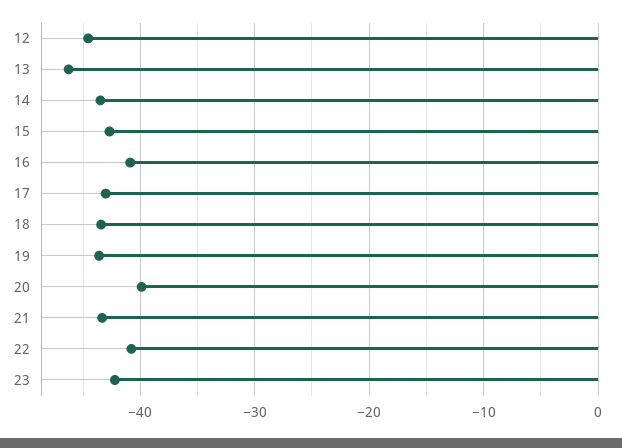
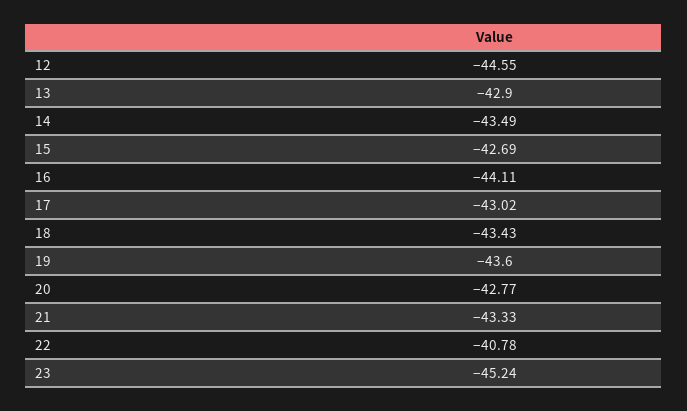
  {
    "12": -44.55,
-   "13": -46,
+   "13": -42.9,
    "14": -43.49,
    "15": -42.69,
-   "16": -41,
+   "16": -44.11,
    "17": -43.02,
    "18": -43.43,
    "19": -43.6,
-   "20": -40,
+   "20": -42.77,
    "21": -43.33,
    "22": -40.78,
-   "23": -42
+   "23": -45.24
  }

